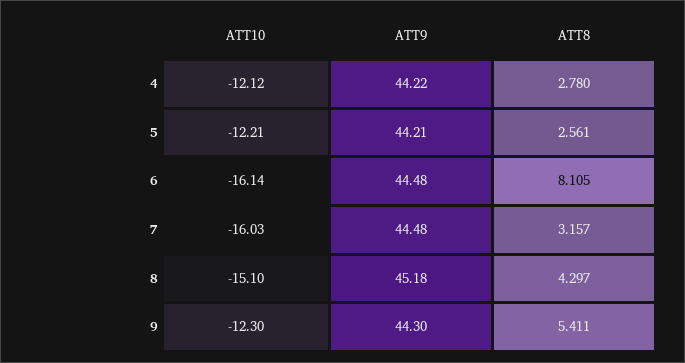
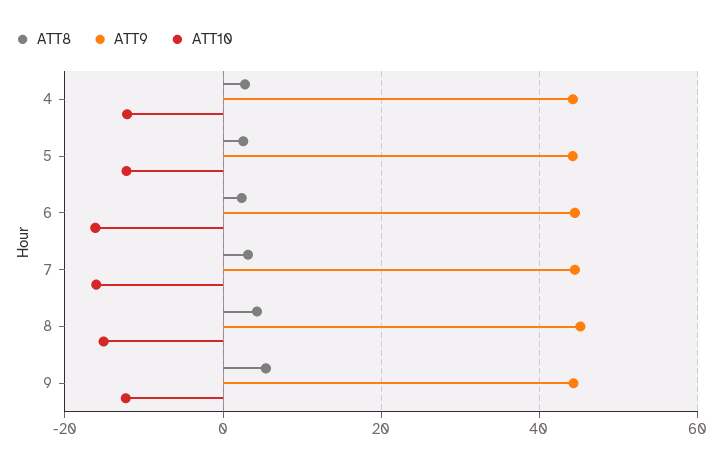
  {
    "ATT10": {
      "4": -12.12,
      "5": -12.21,
      "6": -16.14,
      "7": -16.03,
      "8": -15.1,
      "9": -12.3
    },
    "ATT9": {
      "4": 44.22,
      "5": 44.21,
      "6": 44.48,
      "7": 44.48,
      "8": 45.18,
      "9": 44.3
    },
    "ATT8": {
      "4": 2.78,
      "5": 2.561,
-     "6": 8.105,
+     "6": 2,
      "7": 3.157,
      "8": 4.297,
      "9": 5.411
    }
  }

